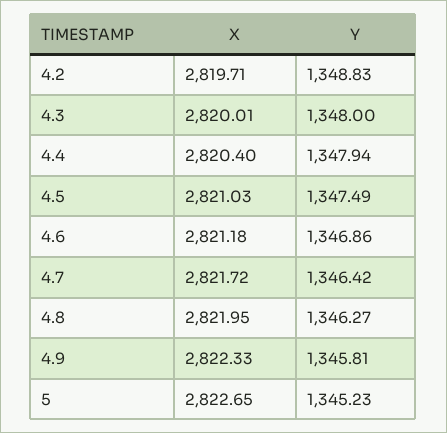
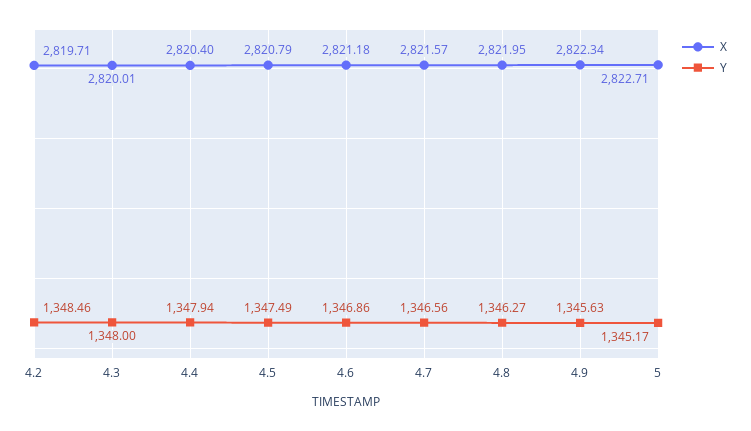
  {
    "X": {
      "4.2": 2819.71,
      "4.3": 2820.01,
      "4.4": 2820.4,
-     "4.5": 2821.03,
+     "4.5": 2820.79,
      "4.6": 2821.18,
-     "4.7": 2821.72,
+     "4.7": 2821.57,
      "4.8": 2821.95,
-     "4.9": 2822.33,
+     "4.9": 2822.34,
-     "5": 2822.65
+     "5": 2822.71
    },
    "Y": {
-     "4.2": 1348.83,
+     "4.2": 1348.46,
      "4.3": 1348,
      "4.4": 1347.94,
      "4.5": 1347.49,
      "4.6": 1346.86,
-     "4.7": 1346.42,
+     "4.7": 1346.56,
      "4.8": 1346.27,
-     "4.9": 1345.81,
+     "4.9": 1345.63,
-     "5": 1345.23
+     "5": 1345.17
    }
  }

